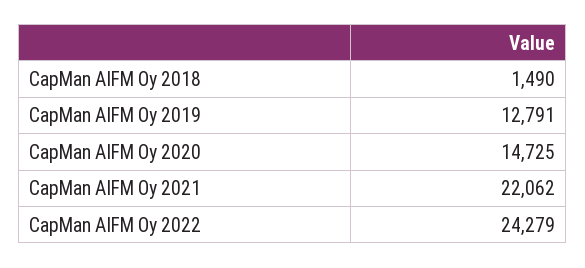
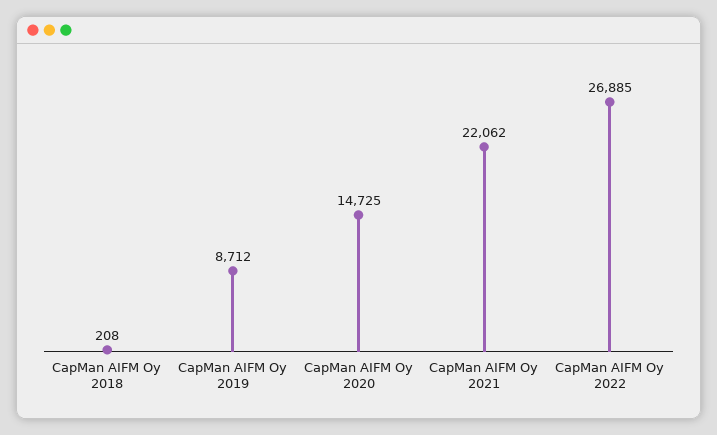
  {
-   "CapMan AIFM Oy 2018": 1490,
+   "CapMan AIFM Oy 2018": 208,
-   "CapMan AIFM Oy 2019": 12791,
+   "CapMan AIFM Oy 2019": 8712,
    "CapMan AIFM Oy 2020": 14725,
    "CapMan AIFM Oy 2021": 22062,
-   "CapMan AIFM Oy 2022": 24279
+   "CapMan AIFM Oy 2022": 26885
  }

